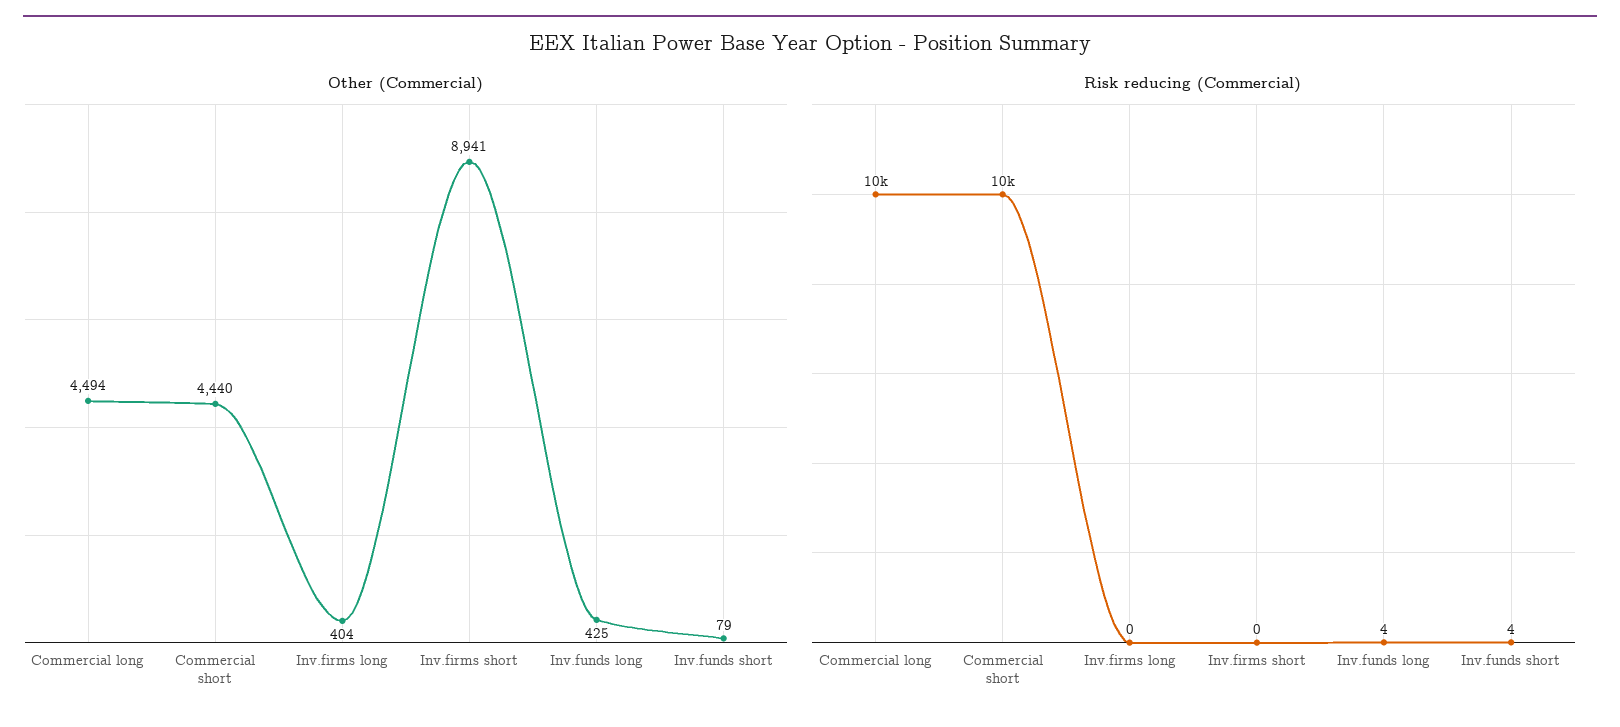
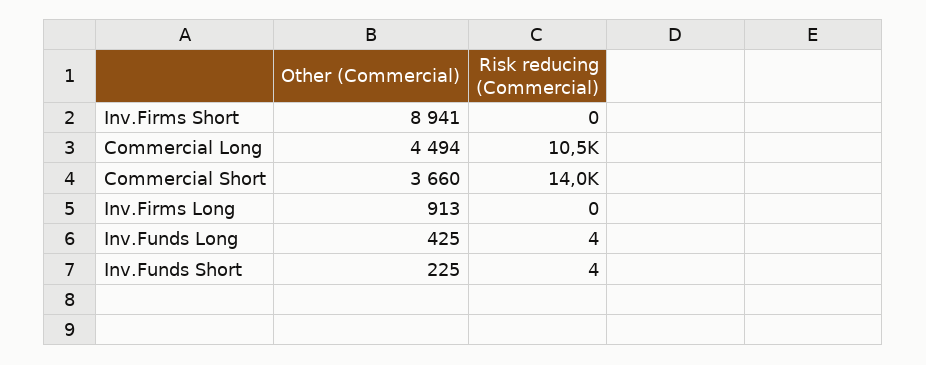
  {
    "Other (Commercial)": {
      "Commercial long": 4494,
-     "Commercial short": 4440,
+     "Commercial short": 3660,
-     "Inv.firms long": 404,
+     "Inv.firms long": 913,
      "Inv.firms short": 8941,
      "Inv.funds long": 425,
-     "Inv.funds short": 79
+     "Inv.funds short": 225
    },
    "Risk reducing (Commercial)": {
      "Commercial long": 10500,
-     "Commercial short": 10000,
+     "Commercial short": 14000,
      "Inv.firms long": 0,
      "Inv.firms short": 0,
      "Inv.funds long": 4,
      "Inv.funds short": 4
    }
  }

